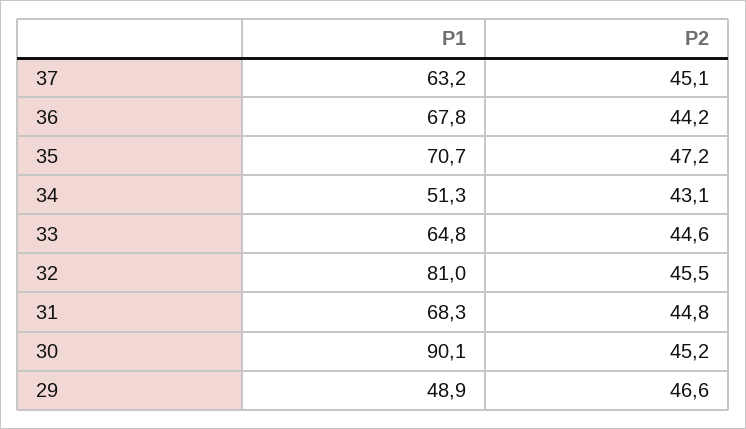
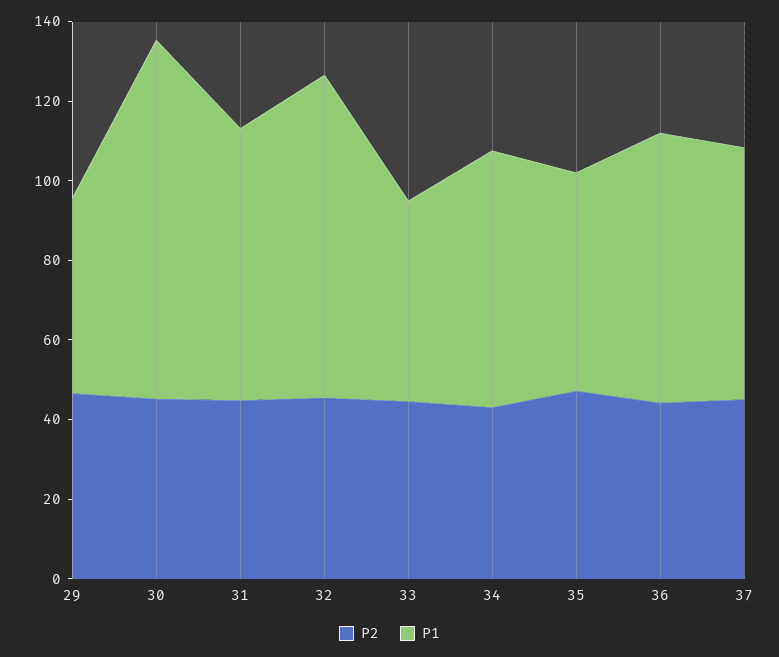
  {
    "P1": {
      "37": 63.2,
      "36": 67.8,
-     "35": 70.7,
+     "35": 55,
-     "34": 51.3,
+     "34": 65,
-     "33": 64.8,
+     "33": 50,
      "32": 81,
      "31": 68.3,
      "30": 90.1,
      "29": 48.9
    },
    "P2": {
      "37": 45.1,
      "36": 44.2,
      "35": 47.2,
      "34": 43.1,
      "33": 44.6,
      "32": 45.5,
      "31": 44.8,
      "30": 45.2,
      "29": 46.6
    }
  }

